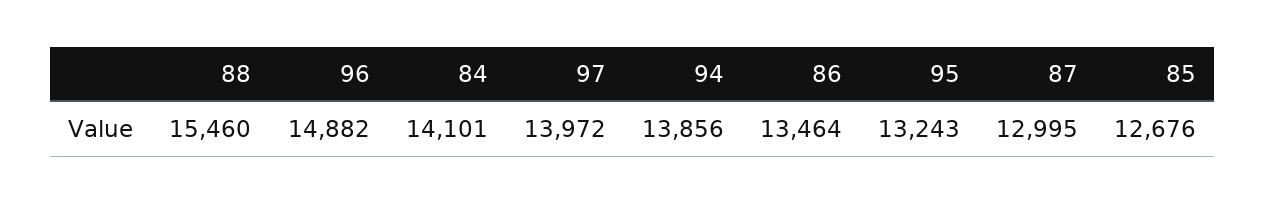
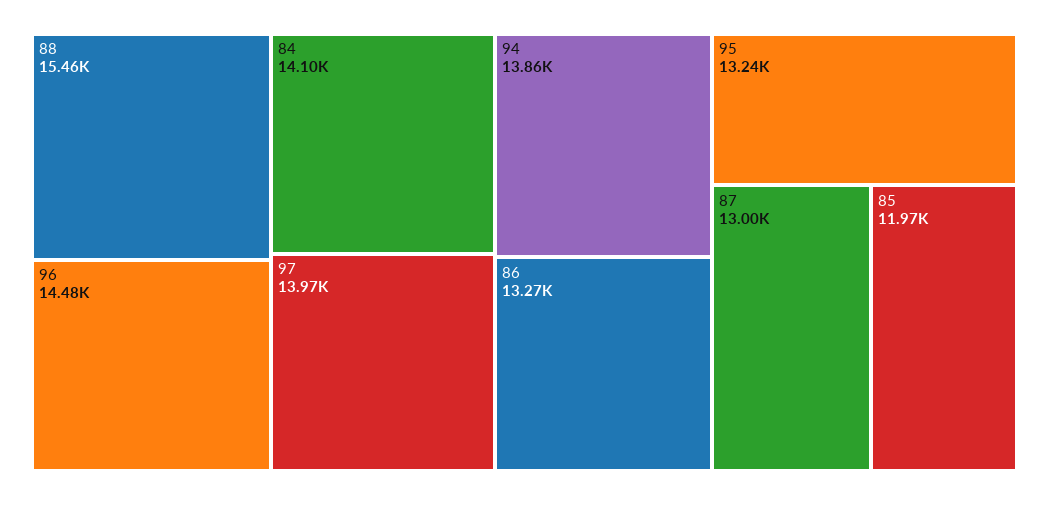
  {
    "88": 15460,
-   "96": 14882,
+   "96": 14480,
    "84": 14101,
    "97": 13972,
    "94": 13856,
-   "86": 13464,
+   "86": 13270,
    "95": 13243,
    "87": 12995,
-   "85": 12676
+   "85": 11970
  }

